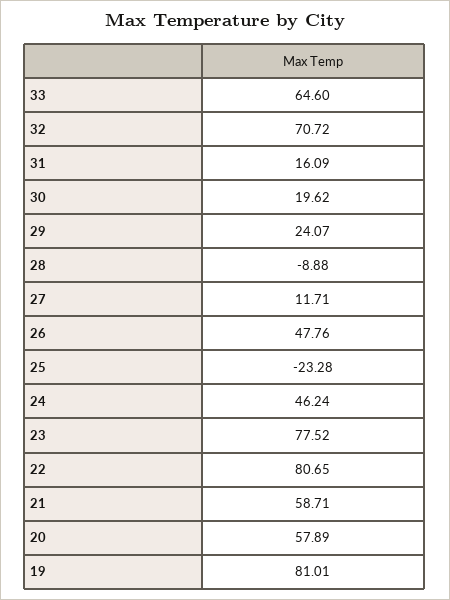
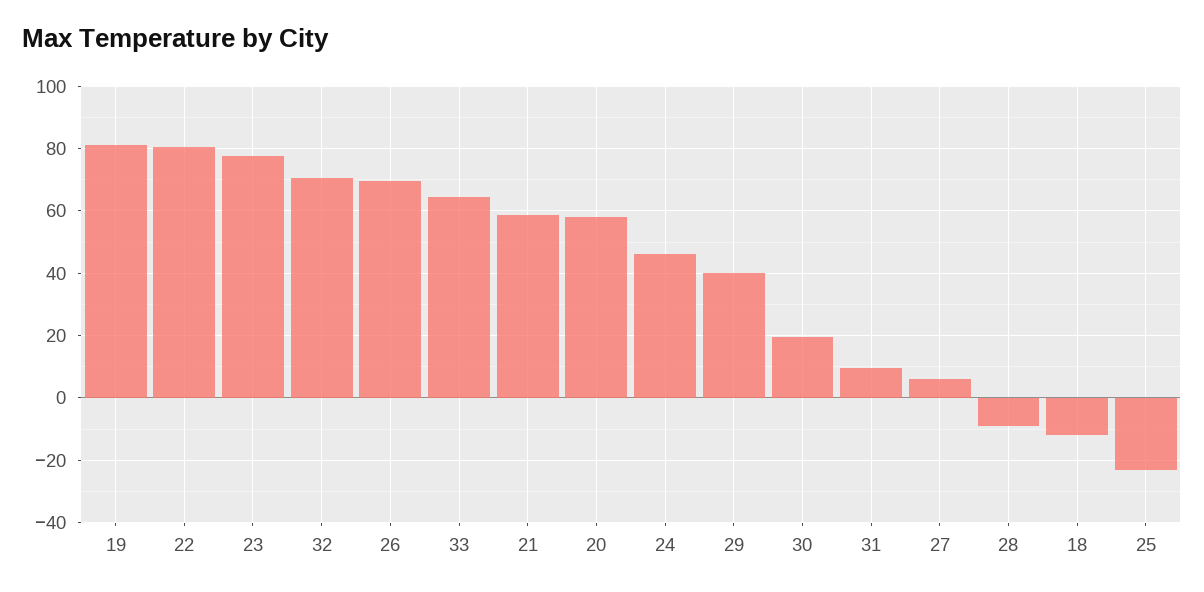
  {
    "33": 64.6,
    "32": 70.72,
-   "31": 16.09,
+   "31": 10,
    "30": 19.62,
-   "29": 24.07,
+   "29": 40,
    "28": -8.88,
-   "27": 11.71,
+   "27": 6,
-   "26": 47.76,
+   "26": 70,
    "25": -23.28,
    "24": 46.24,
    "23": 77.52,
    "22": 80.65,
    "21": 58.71,
    "20": 57.89,
-   "19": 81.01
+   "19": 81.01,
+   "18": -12
  }

